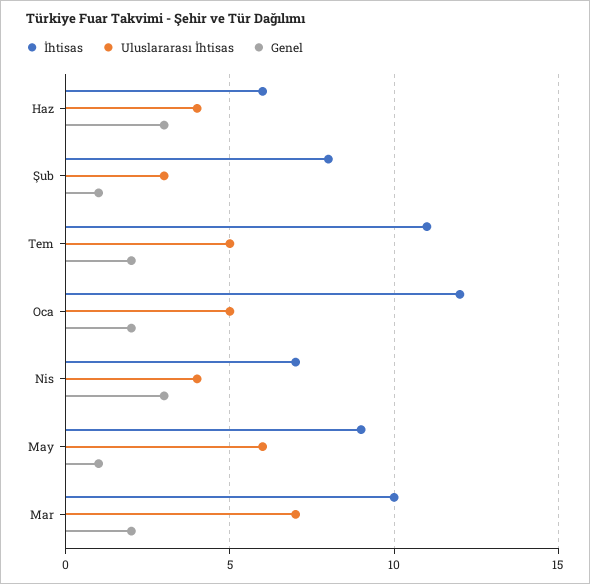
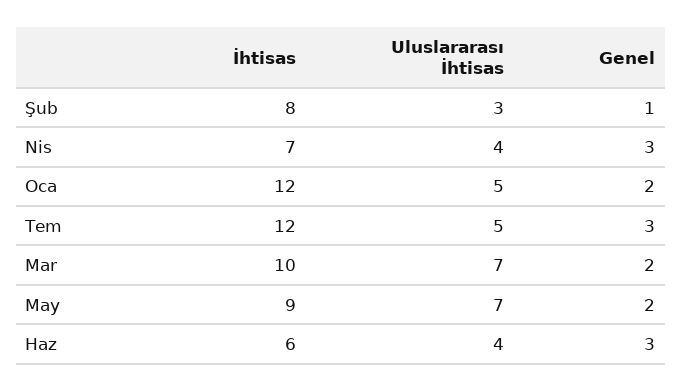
  {
    "İhtisas": {
      "Haz": 6,
      "Şub": 8,
-     "Tem": 11,
+     "Tem": 12,
      "Oca": 12,
      "Nis": 7,
      "May": 9,
      "Mar": 10
    },
    "Uluslararası İhtisas": {
      "Haz": 4,
      "Şub": 3,
      "Tem": 5,
      "Oca": 5,
      "Nis": 4,
-     "May": 6,
+     "May": 7,
      "Mar": 7
    },
    "Genel": {
      "Haz": 3,
      "Şub": 1,
-     "Tem": 2,
+     "Tem": 3,
      "Oca": 2,
      "Nis": 3,
-     "May": 1,
+     "May": 2,
      "Mar": 2
    }
  }

